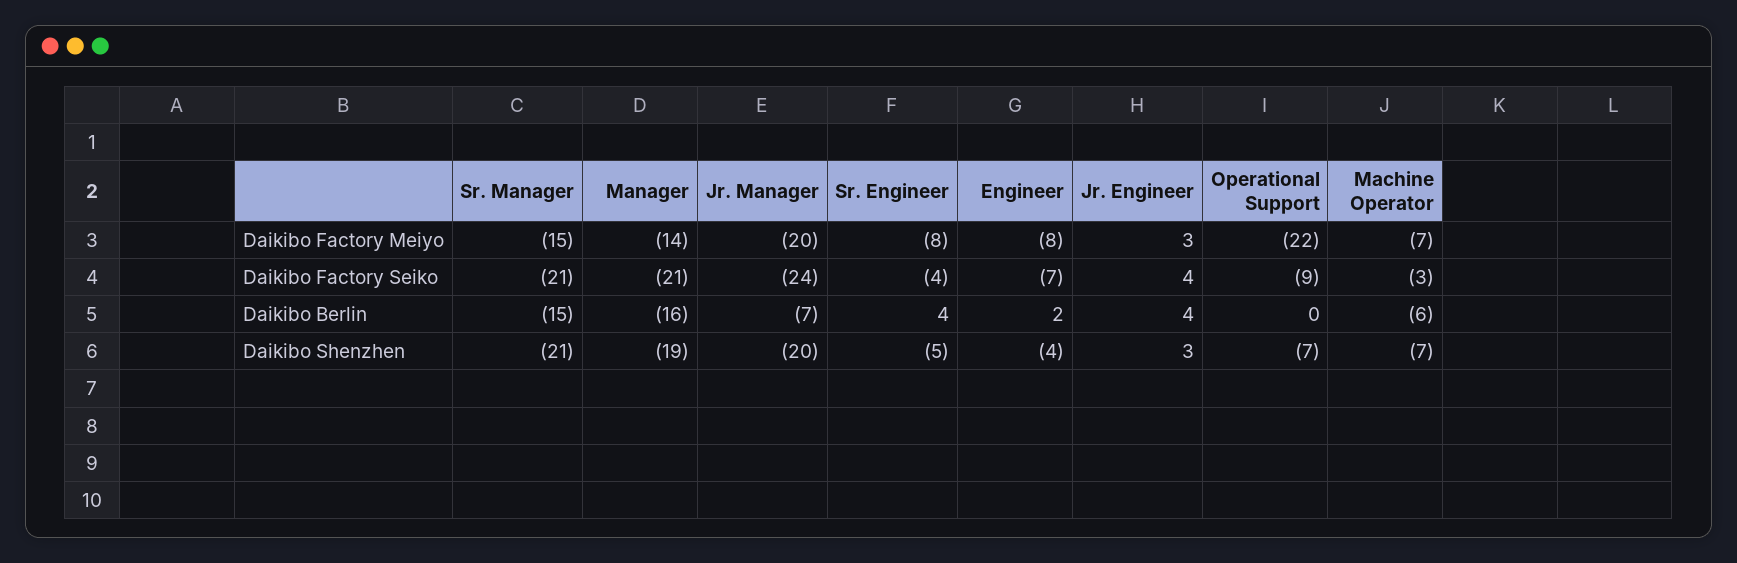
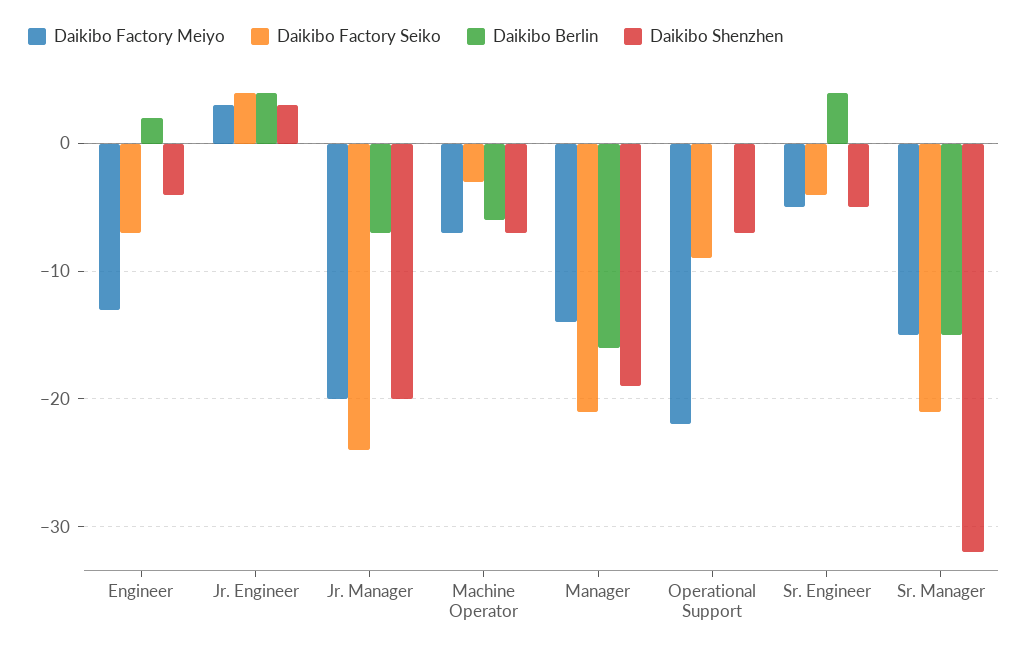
  {
    "Daikibo Factory Meiyo": {
      "Sr. Manager": -15,
      "Manager": -14,
      "Jr. Manager": -20,
-     "Sr. Engineer": -8,
+     "Sr. Engineer": -5,
-     "Engineer": -8,
+     "Engineer": -13,
      "Jr. Engineer": 3,
      "Operational Support": -22,
      "Machine Operator": -7
    },
    "Daikibo Factory Seiko": {
      "Sr. Manager": -21,
      "Manager": -21,
      "Jr. Manager": -24,
      "Sr. Engineer": -4,
      "Engineer": -7,
      "Jr. Engineer": 4,
      "Operational Support": -9,
      "Machine Operator": -3
    },
    "Daikibo Berlin": {
      "Sr. Manager": -15,
      "Manager": -16,
      "Jr. Manager": -7,
      "Sr. Engineer": 4,
      "Engineer": 2,
      "Jr. Engineer": 4,
      "Operational Support": 0,
      "Machine Operator": -6
    },
    "Daikibo Shenzhen": {
-     "Sr. Manager": -21,
+     "Sr. Manager": -32,
      "Manager": -19,
      "Jr. Manager": -20,
      "Sr. Engineer": -5,
      "Engineer": -4,
      "Jr. Engineer": 3,
      "Operational Support": -7,
      "Machine Operator": -7
    }
  }

